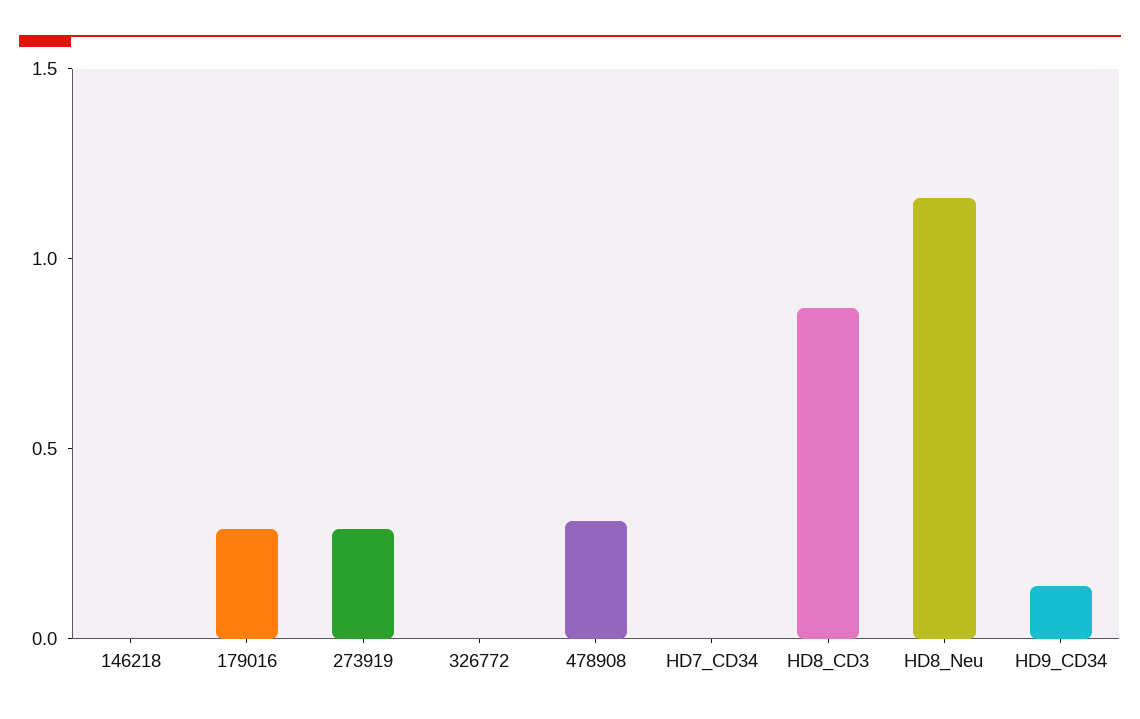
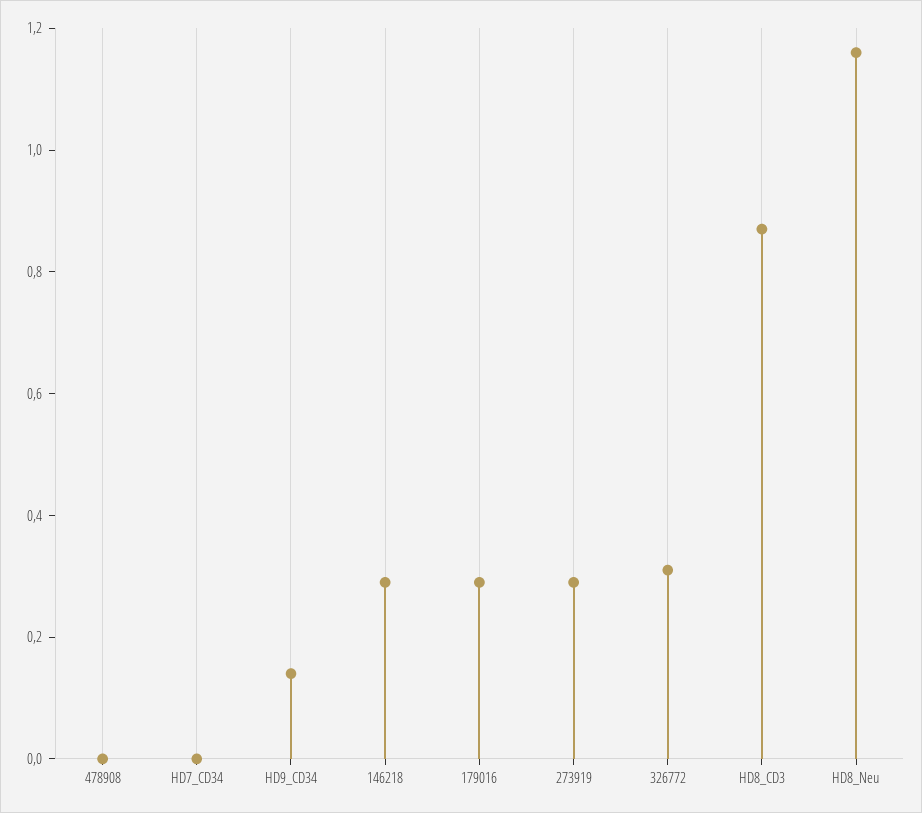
  {
-   "146218": 0,
+   "146218": 0.3,
    "179016": 0.3,
    "273919": 0.3,
-   "326772": 0,
+   "326772": 0.3,
-   "478908": 0.3,
+   "478908": 0,
    "HD7_CD34": 0,
    "HD8_CD3": 0.85,
    "HD8_Neu": 1.15,
    "HD9_CD34": 0.15
  }

